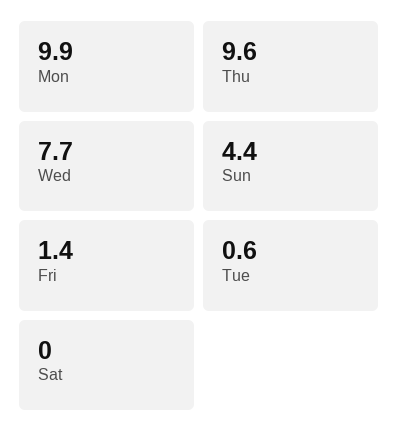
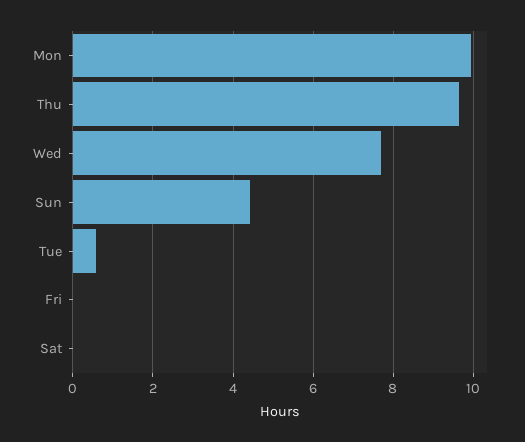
  {
    "Mon": 9.9,
    "Thu": 9.6,
    "Wed": 7.7,
    "Sun": 4.4,
-   "Fri": 1.4,
+   "Fri": 0,
    "Tue": 0.6,
    "Sat": 0
  }

